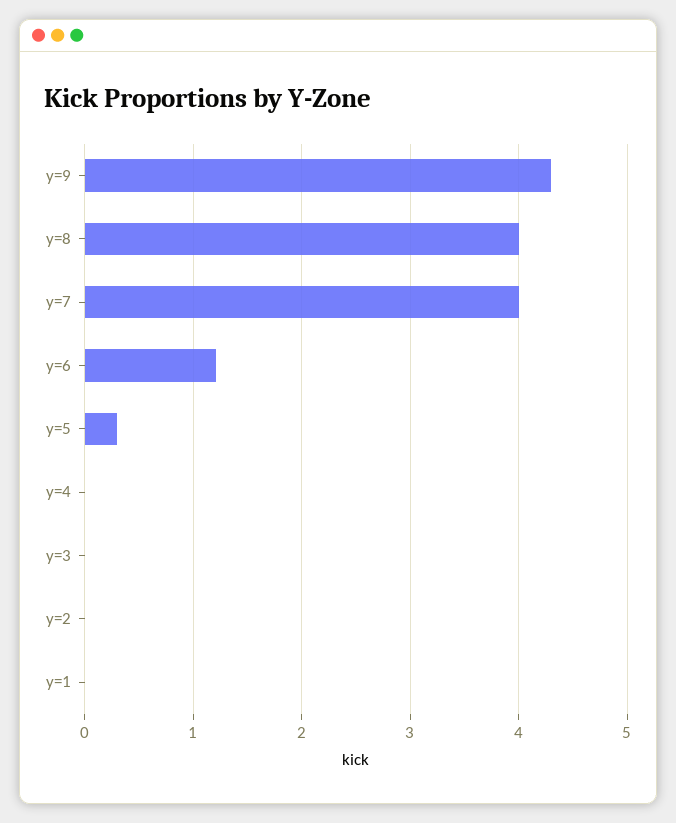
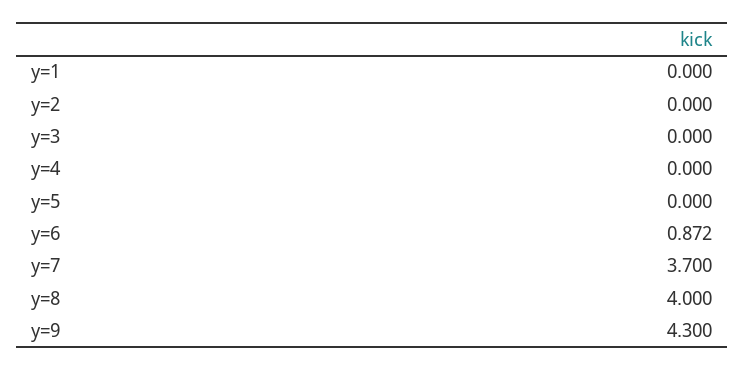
  {
    "y=9": 4.3,
    "y=8": 4,
-   "y=7": 4,
+   "y=7": 3.7,
-   "y=6": 1.2,
+   "y=6": 0.872,
-   "y=5": 0.3,
+   "y=5": 0,
    "y=4": 0,
    "y=3": 0,
    "y=2": 0,
    "y=1": 0
  }

